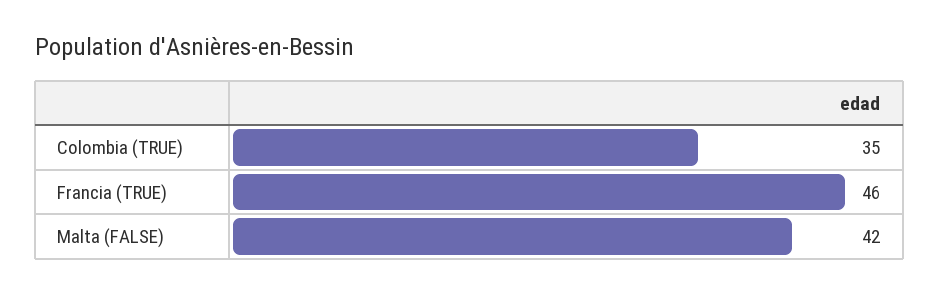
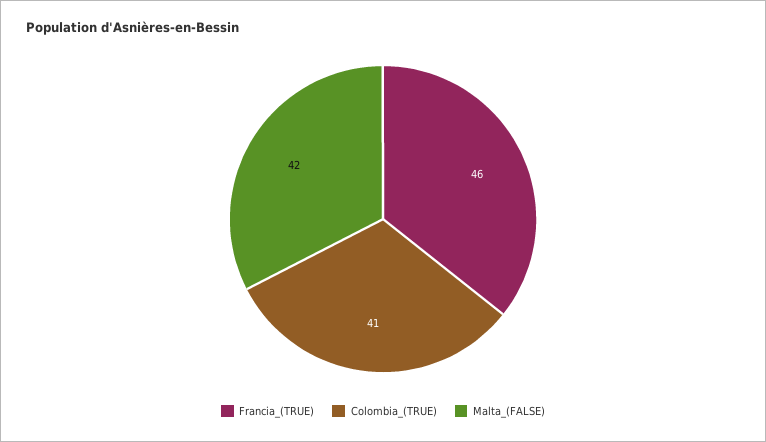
  {
-   "Colombia (TRUE)": 35,
+   "Colombia (TRUE)": 41,
    "Francia (TRUE)": 46,
    "Malta (FALSE)": 42
  }

